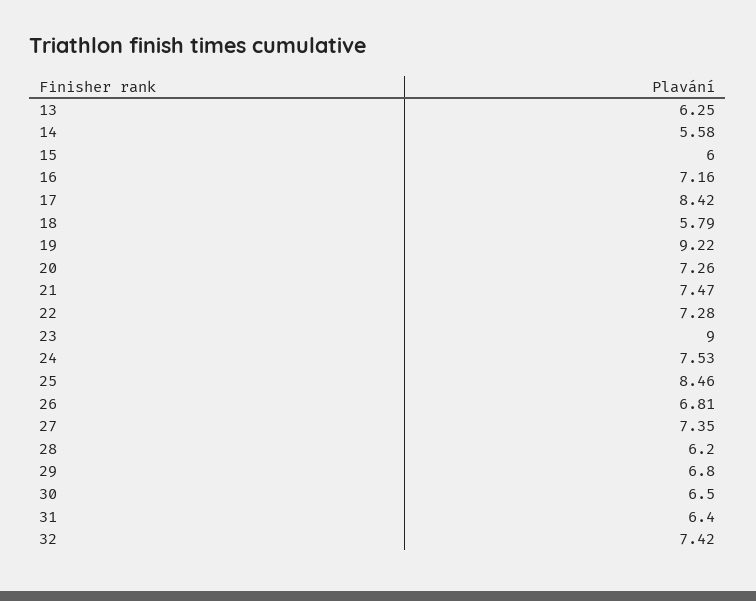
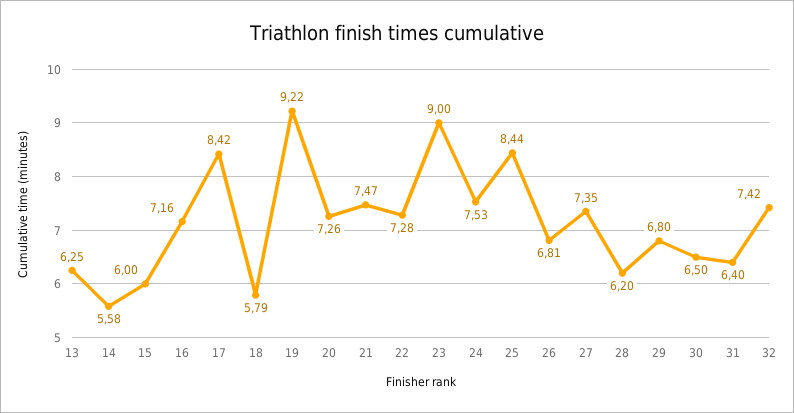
  {
    "13": 6.25,
    "14": 5.58,
    "15": 6,
    "16": 7.16,
    "17": 8.42,
    "18": 5.79,
    "19": 9.22,
    "20": 7.26,
    "21": 7.47,
    "22": 7.28,
    "23": 9,
    "24": 7.53,
-   "25": 8.46,
+   "25": 8.44,
    "26": 6.81,
    "27": 7.35,
    "28": 6.2,
    "29": 6.8,
    "30": 6.5,
    "31": 6.4,
    "32": 7.42
  }

